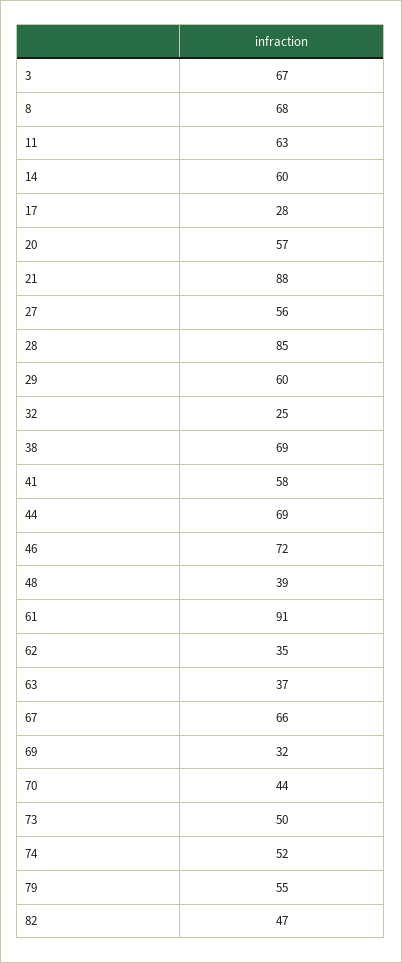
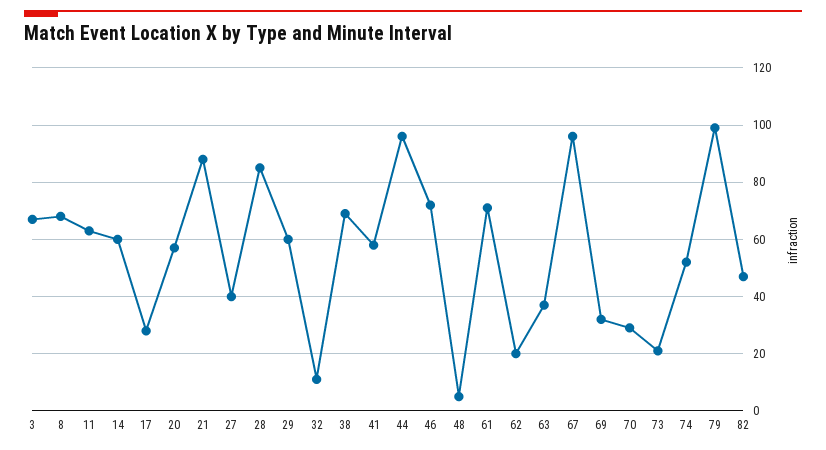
  {
    "3": 67,
    "8": 68,
    "11": 63,
    "14": 60,
    "17": 28,
    "20": 57,
    "21": 88,
-   "27": 56,
+   "27": 40,
    "28": 85,
    "29": 60,
-   "32": 25,
+   "32": 10,
    "38": 69,
    "41": 58,
-   "44": 69,
+   "44": 95,
    "46": 72,
-   "48": 39,
+   "48": 5,
-   "61": 91,
+   "61": 70,
-   "62": 35,
+   "62": 20,
    "63": 37,
-   "67": 66,
+   "67": 95,
    "69": 32,
-   "70": 44,
+   "70": 30,
-   "73": 50,
+   "73": 20,
    "74": 52,
-   "79": 55,
+   "79": 100,
    "82": 47
  }

